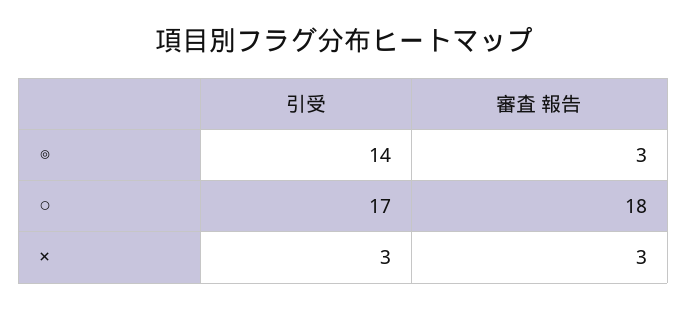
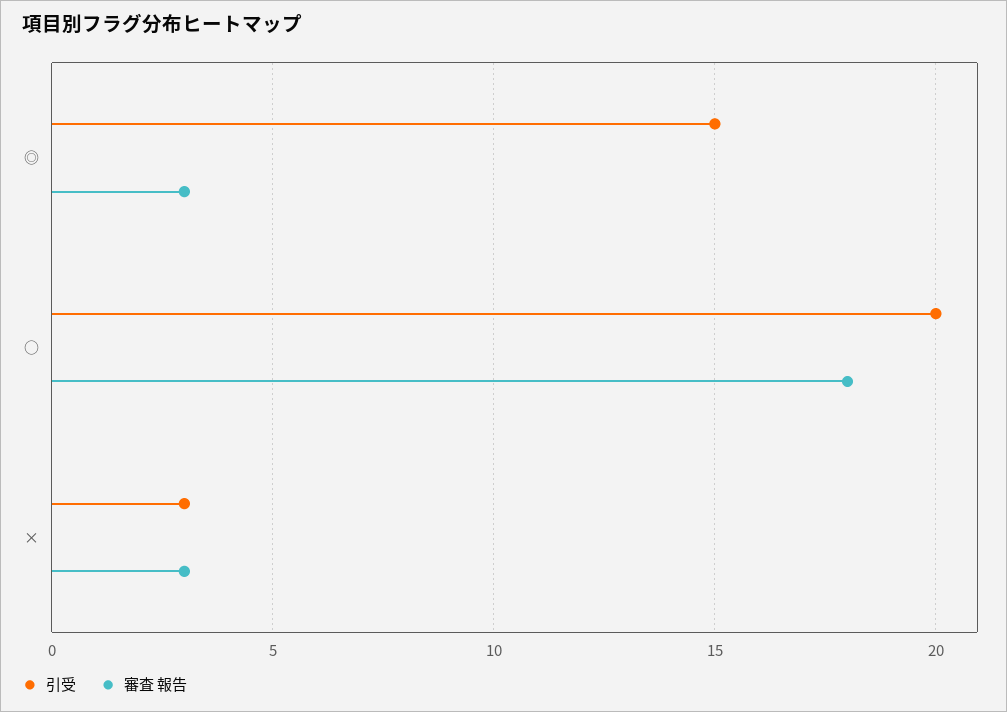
  {
    "引受": {
-     "◎": 14,
+     "◎": 15,
-     "○": 17,
+     "○": 20,
      "×": 3
    },
    "審査 報告": {
      "◎": 3,
      "○": 18,
      "×": 3
    }
  }

